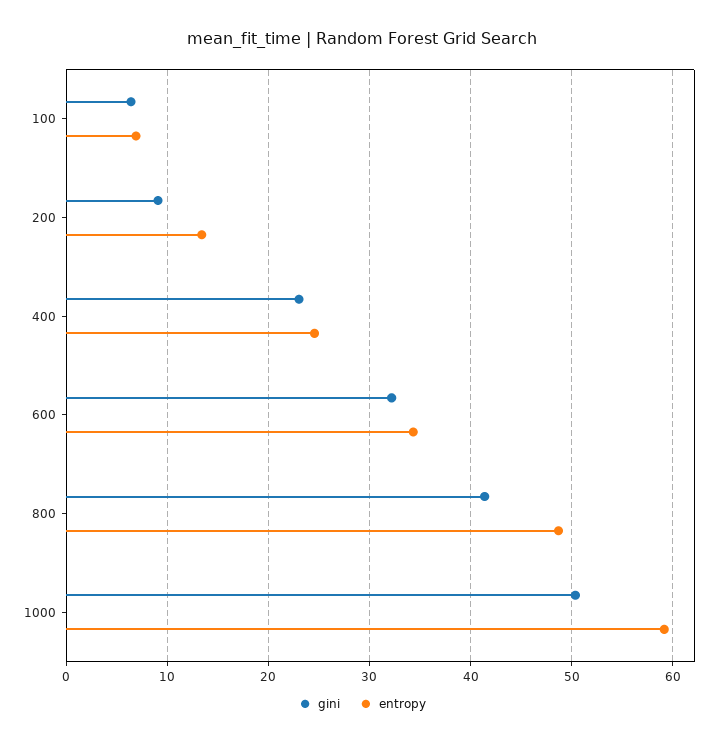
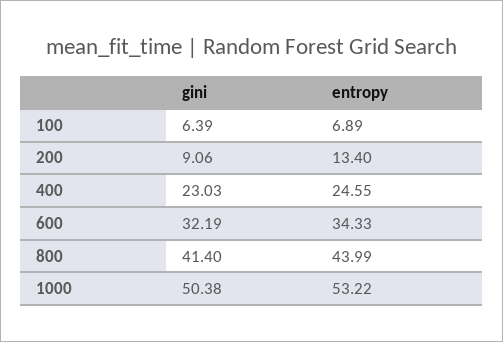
  {
    "gini": {
      "100": 6.39,
      "200": 9.06,
      "400": 23.03,
      "600": 32.19,
      "800": 41.4,
      "1000": 50.38
    },
    "entropy": {
      "100": 6.89,
      "200": 13.4,
      "400": 24.55,
      "600": 34.33,
-     "800": 49,
+     "800": 43.99,
-     "1000": 59
+     "1000": 53.22
    }
  }

